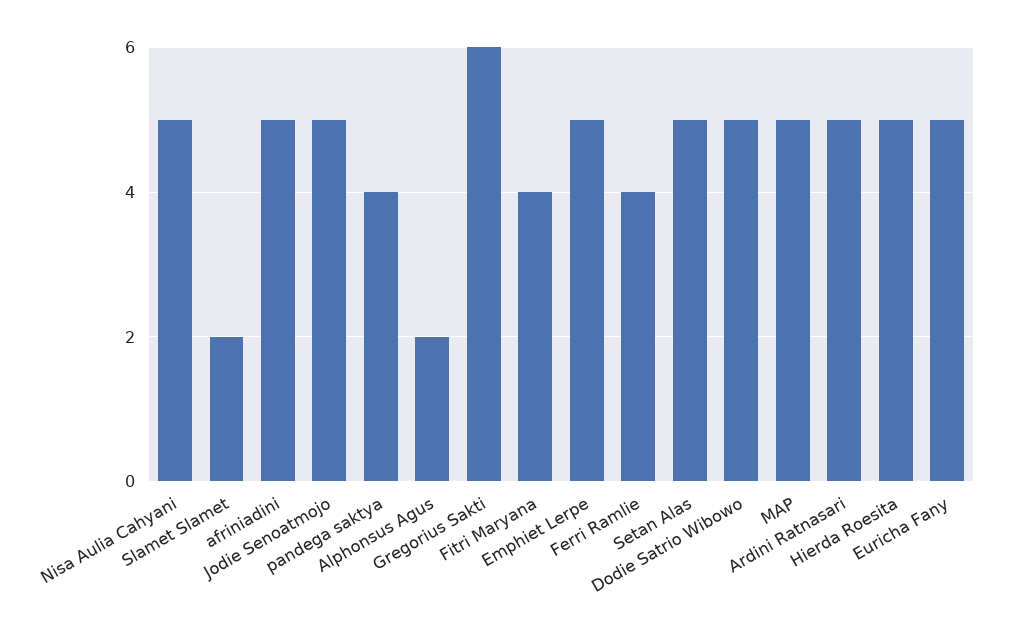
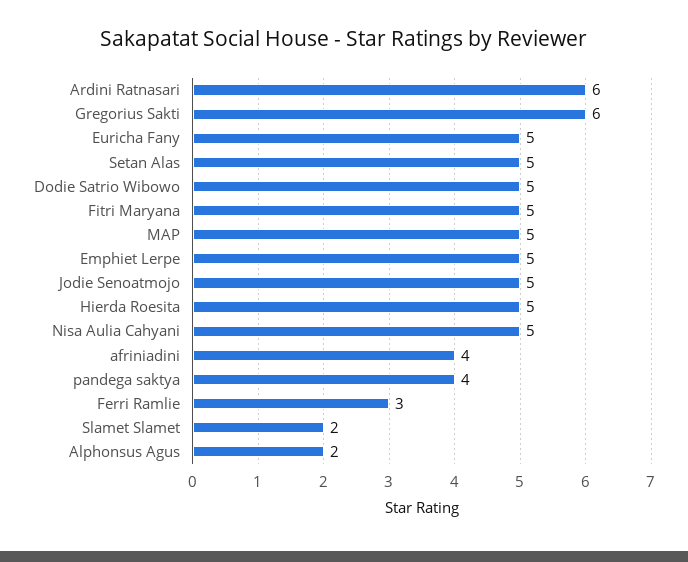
  {
    "Nisa Aulia Cahyani": 5,
    "Slamet Slamet": 2,
-   "afriniadini": 5,
+   "afriniadini": 4,
    "Jodie Senoatmojo": 5,
    "pandega saktya": 4,
    "Alphonsus Agus": 2,
    "Gregorius Sakti": 6,
-   "Fitri Maryana": 4,
+   "Fitri Maryana": 5,
    "Emphiet Lerpe": 5,
-   "Ferri Ramlie": 4,
+   "Ferri Ramlie": 3,
    "Setan Alas": 5,
    "Dodie Satrio Wibowo": 5,
    "MAP": 5,
-   "Ardini Ratnasari": 5,
+   "Ardini Ratnasari": 6,
    "Hierda Roesita": 5,
    "Euricha Fany": 5
  }

